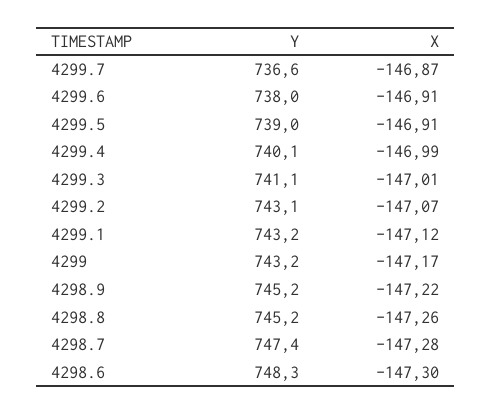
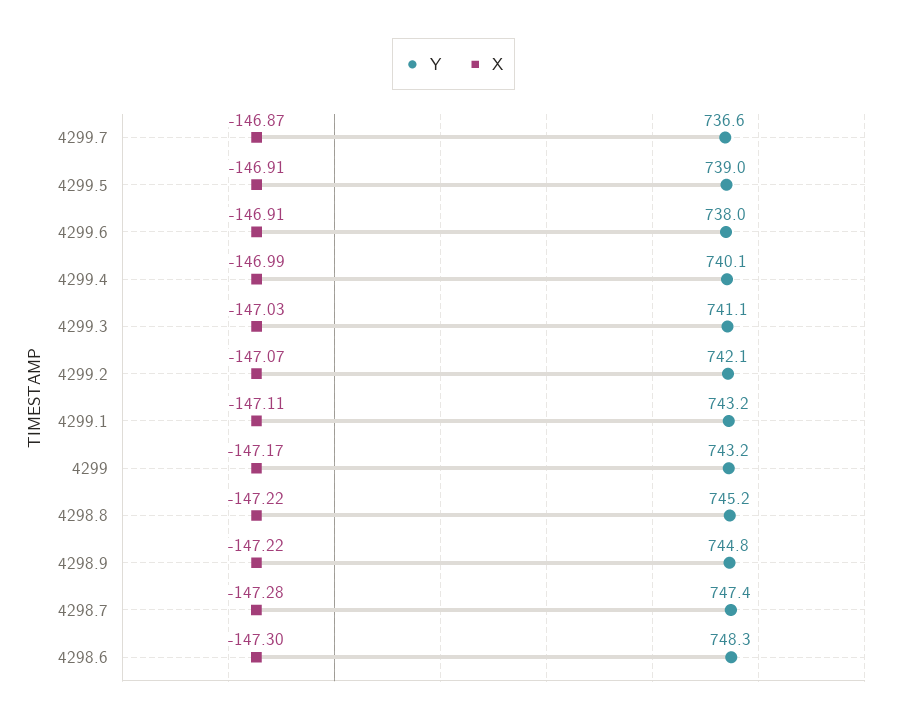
  {
    "Y": {
      "4299.7": 736.6,
      "4299.6": 738,
      "4299.5": 739,
      "4299.4": 740.1,
      "4299.3": 741.1,
-     "4299.2": 743.1,
+     "4299.2": 742.1,
      "4299.1": 743.2,
      "4299": 743.2,
-     "4298.9": 745.2,
+     "4298.9": 744.8,
      "4298.8": 745.2,
      "4298.7": 747.4,
      "4298.6": 748.3
    },
    "X": {
      "4299.7": -146.87,
      "4299.6": -146.91,
      "4299.5": -146.91,
      "4299.4": -146.99,
-     "4299.3": -147.01,
+     "4299.3": -147.03,
      "4299.2": -147.07,
-     "4299.1": -147.12,
+     "4299.1": -147.11,
      "4299": -147.17,
      "4298.9": -147.22,
-     "4298.8": -147.26,
+     "4298.8": -147.22,
      "4298.7": -147.28,
      "4298.6": -147.3
    }
  }

